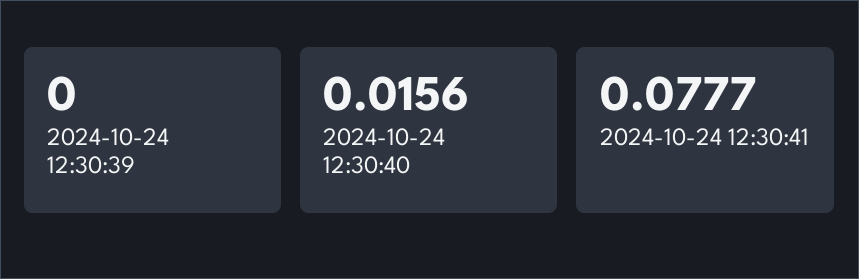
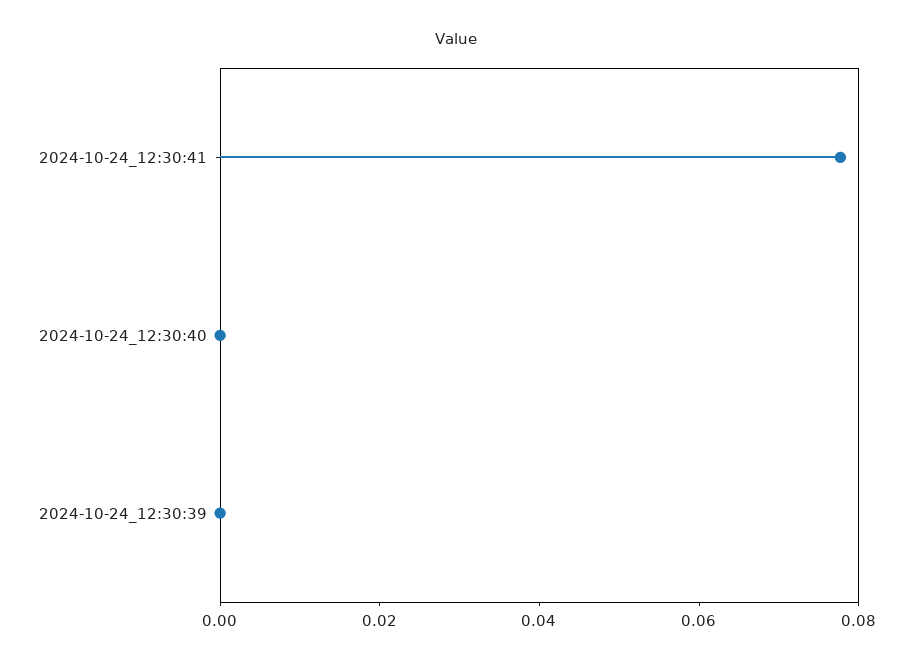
  {
    "2024-10-24 12:30:39": 0,
-   "2024-10-24 12:30:40": 0.0156,
+   "2024-10-24 12:30:40": 0,
    "2024-10-24 12:30:41": 0.0777
  }

